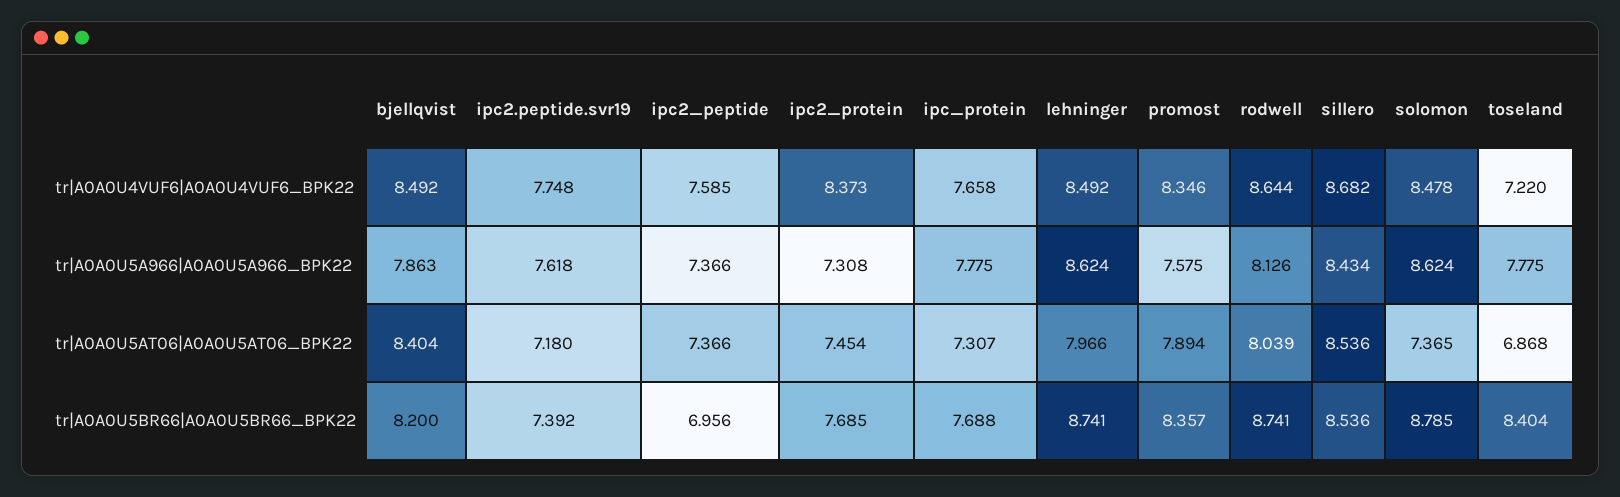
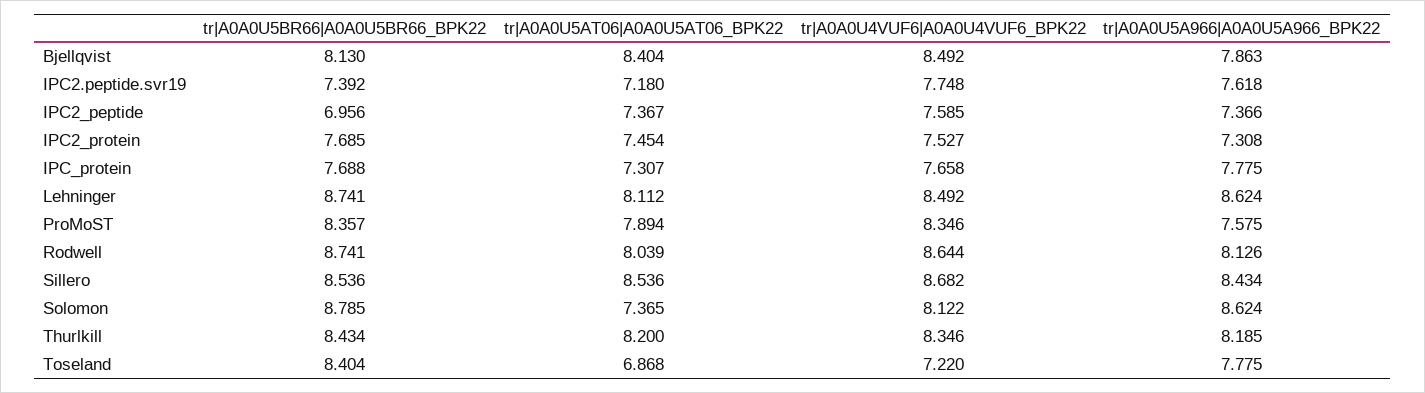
  {
    "bjellqvist": {
      "tr|A0A0U4VUF6|A0A0U4VUF6_BPK22": 8.492,
      "tr|A0A0U5A966|A0A0U5A966_BPK22": 7.863,
      "tr|A0A0U5AT06|A0A0U5AT06_BPK22": 8.404,
-     "tr|A0A0U5BR66|A0A0U5BR66_BPK22": 8.2
+     "tr|A0A0U5BR66|A0A0U5BR66_BPK22": 8.13
    },
    "ipc2.peptide.svr19": {
      "tr|A0A0U4VUF6|A0A0U4VUF6_BPK22": 7.748,
      "tr|A0A0U5A966|A0A0U5A966_BPK22": 7.618,
      "tr|A0A0U5AT06|A0A0U5AT06_BPK22": 7.18,
      "tr|A0A0U5BR66|A0A0U5BR66_BPK22": 7.392
    },
    "ipc2_peptide": {
      "tr|A0A0U4VUF6|A0A0U4VUF6_BPK22": 7.585,
      "tr|A0A0U5A966|A0A0U5A966_BPK22": 7.366,
-     "tr|A0A0U5AT06|A0A0U5AT06_BPK22": 7.366,
+     "tr|A0A0U5AT06|A0A0U5AT06_BPK22": 7.367,
      "tr|A0A0U5BR66|A0A0U5BR66_BPK22": 6.956
    },
    "ipc2_protein": {
-     "tr|A0A0U4VUF6|A0A0U4VUF6_BPK22": 8.373,
+     "tr|A0A0U4VUF6|A0A0U4VUF6_BPK22": 7.527,
      "tr|A0A0U5A966|A0A0U5A966_BPK22": 7.308,
      "tr|A0A0U5AT06|A0A0U5AT06_BPK22": 7.454,
      "tr|A0A0U5BR66|A0A0U5BR66_BPK22": 7.685
    },
    "ipc_protein": {
      "tr|A0A0U4VUF6|A0A0U4VUF6_BPK22": 7.658,
      "tr|A0A0U5A966|A0A0U5A966_BPK22": 7.775,
      "tr|A0A0U5AT06|A0A0U5AT06_BPK22": 7.307,
      "tr|A0A0U5BR66|A0A0U5BR66_BPK22": 7.688
    },
    "lehninger": {
      "tr|A0A0U4VUF6|A0A0U4VUF6_BPK22": 8.492,
      "tr|A0A0U5A966|A0A0U5A966_BPK22": 8.624,
-     "tr|A0A0U5AT06|A0A0U5AT06_BPK22": 7.966,
+     "tr|A0A0U5AT06|A0A0U5AT06_BPK22": 8.112,
      "tr|A0A0U5BR66|A0A0U5BR66_BPK22": 8.741
    },
    "promost": {
      "tr|A0A0U4VUF6|A0A0U4VUF6_BPK22": 8.346,
      "tr|A0A0U5A966|A0A0U5A966_BPK22": 7.575,
      "tr|A0A0U5AT06|A0A0U5AT06_BPK22": 7.894,
      "tr|A0A0U5BR66|A0A0U5BR66_BPK22": 8.357
    },
    "rodwell": {
      "tr|A0A0U4VUF6|A0A0U4VUF6_BPK22": 8.644,
      "tr|A0A0U5A966|A0A0U5A966_BPK22": 8.126,
      "tr|A0A0U5AT06|A0A0U5AT06_BPK22": 8.039,
      "tr|A0A0U5BR66|A0A0U5BR66_BPK22": 8.741
    },
    "sillero": {
      "tr|A0A0U4VUF6|A0A0U4VUF6_BPK22": 8.682,
      "tr|A0A0U5A966|A0A0U5A966_BPK22": 8.434,
      "tr|A0A0U5AT06|A0A0U5AT06_BPK22": 8.536,
      "tr|A0A0U5BR66|A0A0U5BR66_BPK22": 8.536
    },
    "solomon": {
-     "tr|A0A0U4VUF6|A0A0U4VUF6_BPK22": 8.478,
+     "tr|A0A0U4VUF6|A0A0U4VUF6_BPK22": 8.122,
      "tr|A0A0U5A966|A0A0U5A966_BPK22": 8.624,
      "tr|A0A0U5AT06|A0A0U5AT06_BPK22": 7.365,
      "tr|A0A0U5BR66|A0A0U5BR66_BPK22": 8.785
    },
    "toseland": {
      "tr|A0A0U4VUF6|A0A0U4VUF6_BPK22": 7.22,
      "tr|A0A0U5A966|A0A0U5A966_BPK22": 7.775,
      "tr|A0A0U5AT06|A0A0U5AT06_BPK22": 6.868,
      "tr|A0A0U5BR66|A0A0U5BR66_BPK22": 8.404
-   }
+   },
+   "Thurlkill": {
+     "tr|A0A0U5BR66|A0A0U5BR66_BPK22": 8.434,
+     "tr|A0A0U5AT06|A0A0U5AT06_BPK22": 8.2,
+     "tr|A0A0U4VUF6|A0A0U4VUF6_BPK22": 8.346,
+     "tr|A0A0U5A966|A0A0U5A966_BPK22": 8.185
+   }
  }

